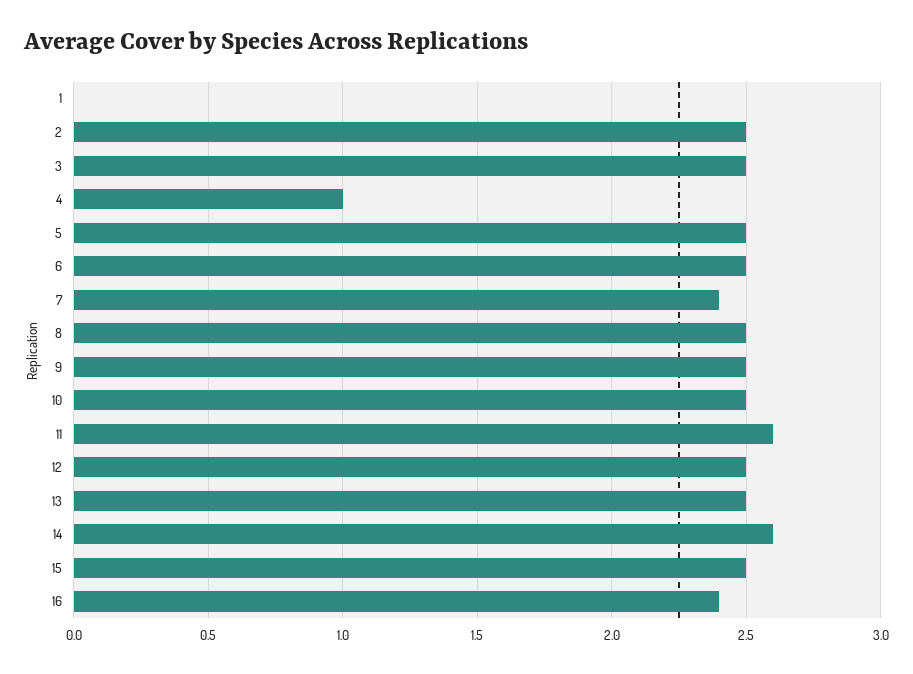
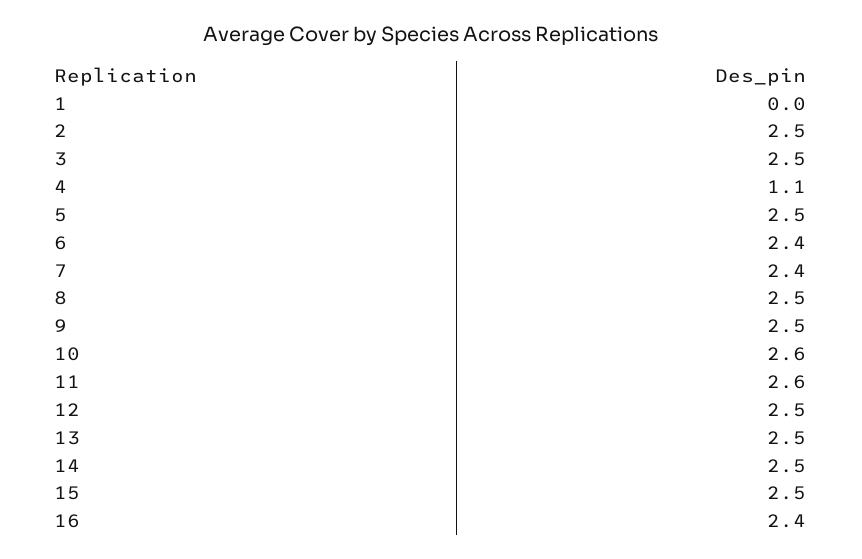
  {
    "1": 0,
    "2": 2.5,
    "3": 2.5,
-   "4": 1,
+   "4": 1.1,
    "5": 2.5,
-   "6": 2.5,
+   "6": 2.4,
    "7": 2.4,
    "8": 2.5,
    "9": 2.5,
-   "10": 2.5,
+   "10": 2.6,
    "11": 2.6,
    "12": 2.5,
    "13": 2.5,
-   "14": 2.6,
+   "14": 2.5,
    "15": 2.5,
    "16": 2.4
  }

